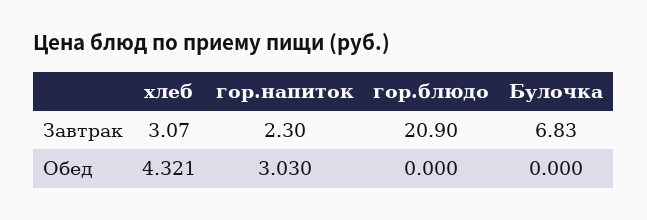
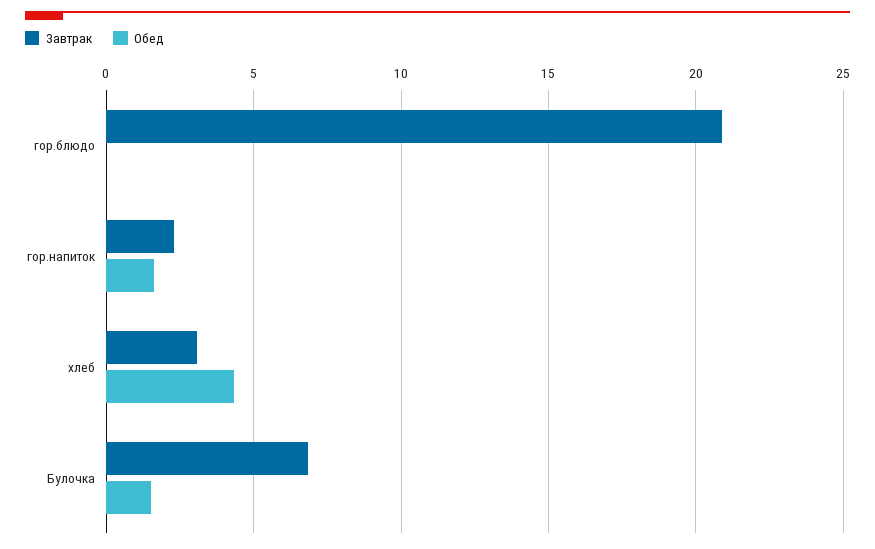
  {
    "Завтрак": {
      "хлеб": 3.07,
      "гор.напиток": 2.3,
      "гор.блюдо": 20.9,
      "Булочка": 6.83
    },
    "Обед": {
      "хлеб": 4.321,
-     "гор.напиток": 3.03,
+     "гор.напиток": 1.5,
      "гор.блюдо": 0,
-     "Булочка": 0
+     "Булочка": 1.5
    }
  }

